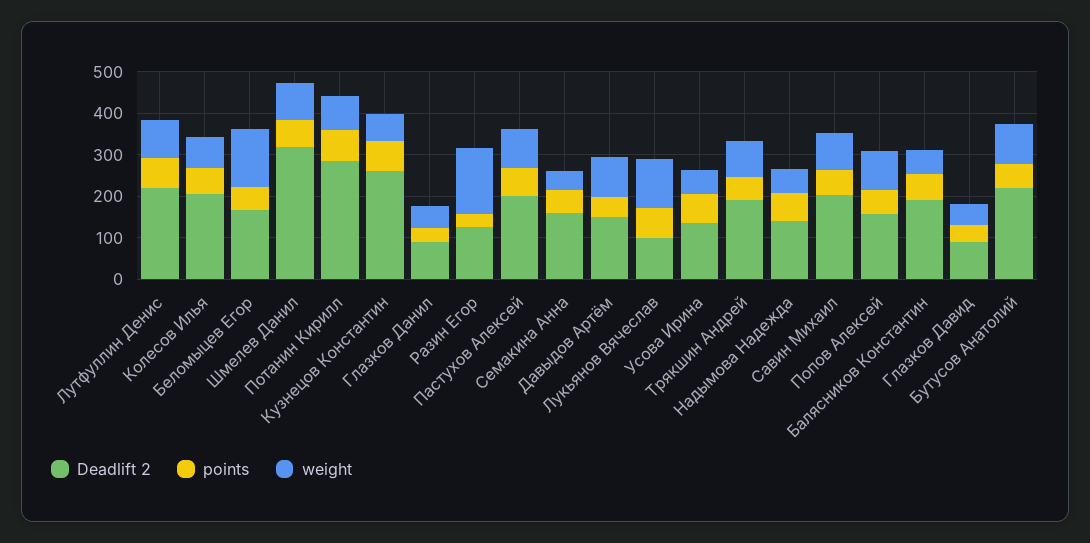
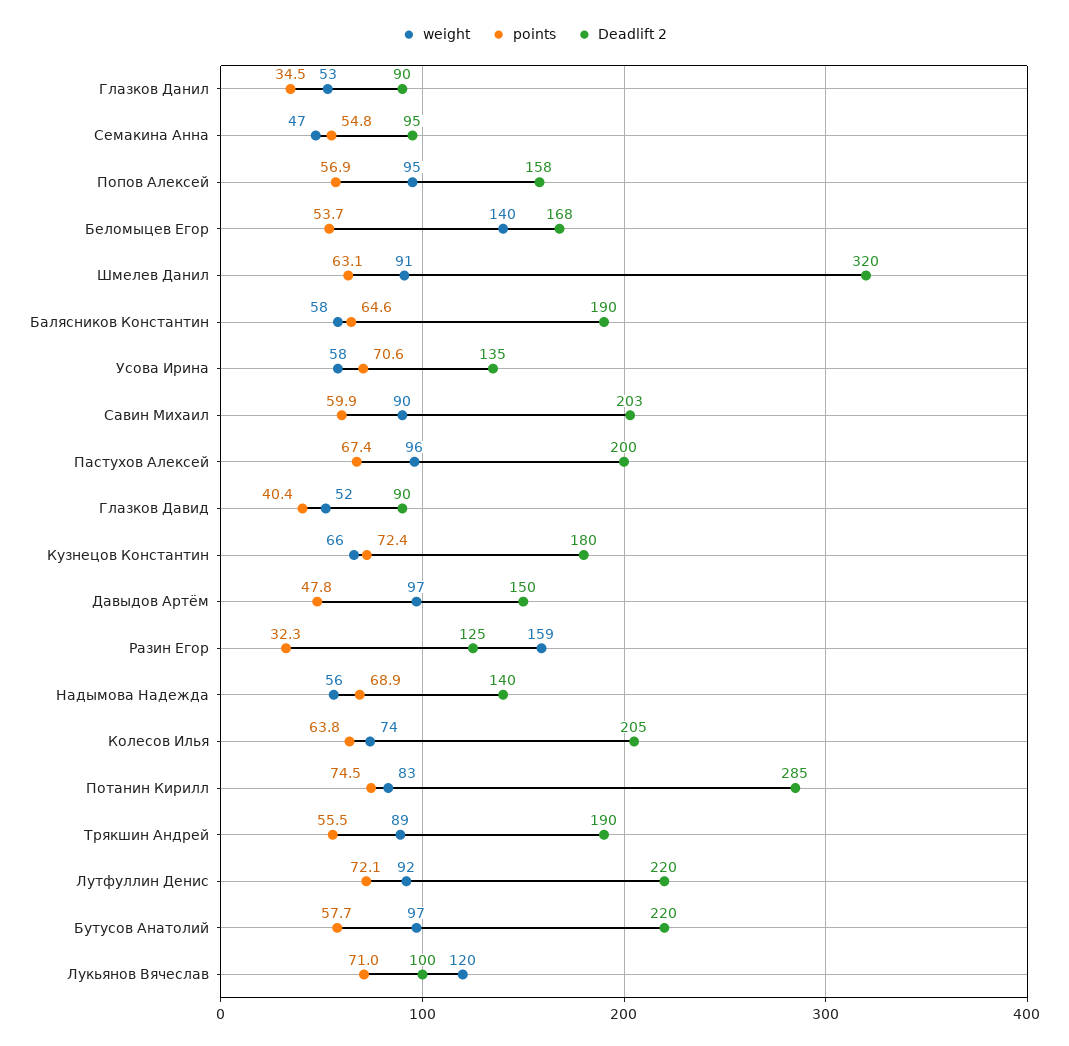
  {
    "Deadlift 2": {
      "Лутфуллин Денис": 220,
      "Колесов Илья": 205,
      "Беломыцев Егор": 168,
      "Шмелев Данил": 320,
      "Потанин Кирилл": 285,
-     "Кузнецов Константин": 260,
+     "Кузнецов Константин": 180,
      "Глазков Данил": 90,
      "Разин Егор": 125,
      "Пастухов Алексей": 200,
-     "Семакина Анна": 160,
+     "Семакина Анна": 95,
      "Давыдов Артём": 150,
      "Лукьянов Вячеслав": 100,
      "Усова Ирина": 135,
      "Трякшин Андрей": 190,
      "Надымова Надежда": 140,
      "Савин Михаил": 203,
      "Попов Алексей": 158,
      "Балясников Константин": 190,
      "Глазков Давид": 90,
      "Бутусов Анатолий": 220
    },
    "points": {
      "Лутфуллин Денис": 72.1,
      "Колесов Илья": 63.8,
      "Беломыцев Егор": 53.7,
      "Шмелев Данил": 63.1,
      "Потанин Кирилл": 74.5,
      "Кузнецов Константин": 72.4,
      "Глазков Данил": 34.5,
      "Разин Егор": 32.3,
      "Пастухов Алексей": 67.4,
      "Семакина Анна": 54.8,
      "Давыдов Артём": 47.8,
      "Лукьянов Вячеслав": 71,
      "Усова Ирина": 70.6,
      "Трякшин Андрей": 55.5,
      "Надымова Надежда": 68.9,
      "Савин Михаил": 59.9,
      "Попов Алексей": 56.9,
      "Балясников Константин": 64.6,
      "Глазков Давид": 40.4,
      "Бутусов Анатолий": 57.7
    },
    "weight": {
      "Лутфуллин Денис": 92,
      "Колесов Илья": 74,
      "Беломыцев Егор": 140,
      "Шмелев Данил": 91,
      "Потанин Кирилл": 83,
      "Кузнецов Константин": 66,
      "Глазков Данил": 53,
      "Разин Егор": 159,
      "Пастухов Алексей": 96,
      "Семакина Анна": 47,
      "Давыдов Артём": 97,
      "Лукьянов Вячеслав": 120,
      "Усова Ирина": 58,
      "Трякшин Андрей": 89,
      "Надымова Надежда": 56,
      "Савин Михаил": 90,
      "Попов Алексей": 95,
      "Балясников Константин": 58,
      "Глазков Давид": 52,
      "Бутусов Анатолий": 97
    }
  }

